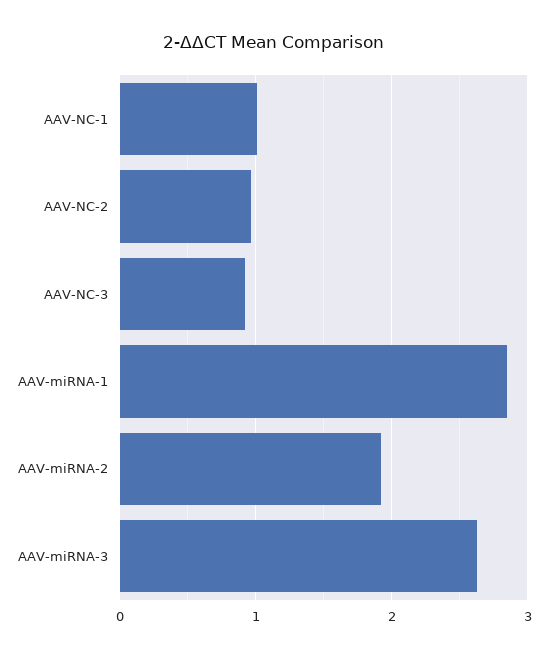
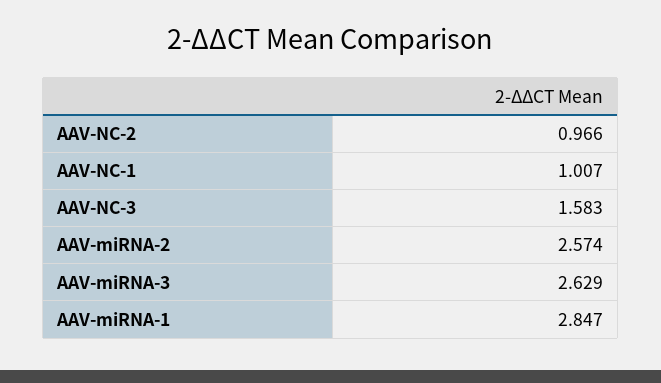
  {
    "AAV-NC-1": 1.007,
    "AAV-NC-2": 0.966,
-   "AAV-NC-3": 0.9,
+   "AAV-NC-3": 1.583,
    "AAV-miRNA-1": 2.847,
-   "AAV-miRNA-2": 1.9,
+   "AAV-miRNA-2": 2.574,
    "AAV-miRNA-3": 2.629
  }

